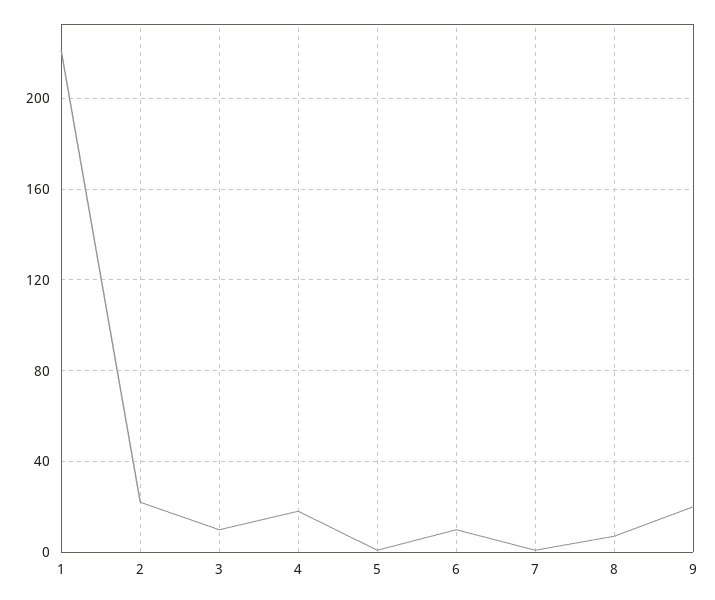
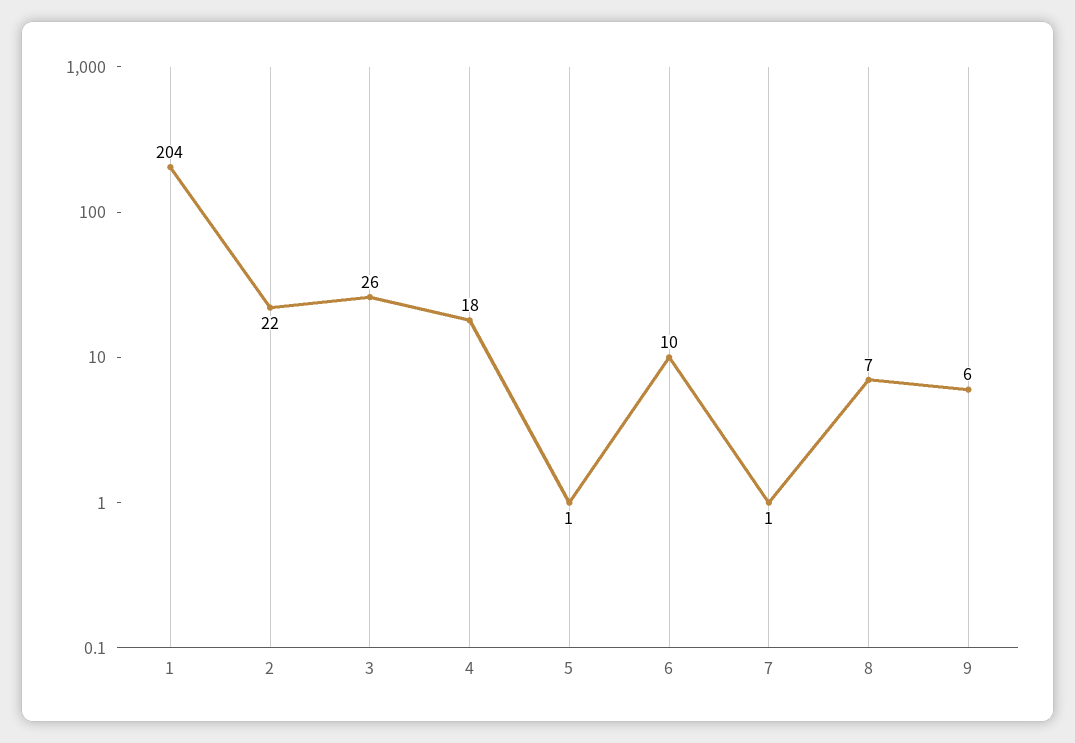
  {
-   "1": 220,
+   "1": 204,
    "2": 22,
-   "3": 10,
+   "3": 26,
    "4": 18,
    "5": 1,
    "6": 10,
    "7": 1,
    "8": 7,
-   "9": 20
+   "9": 6
  }

